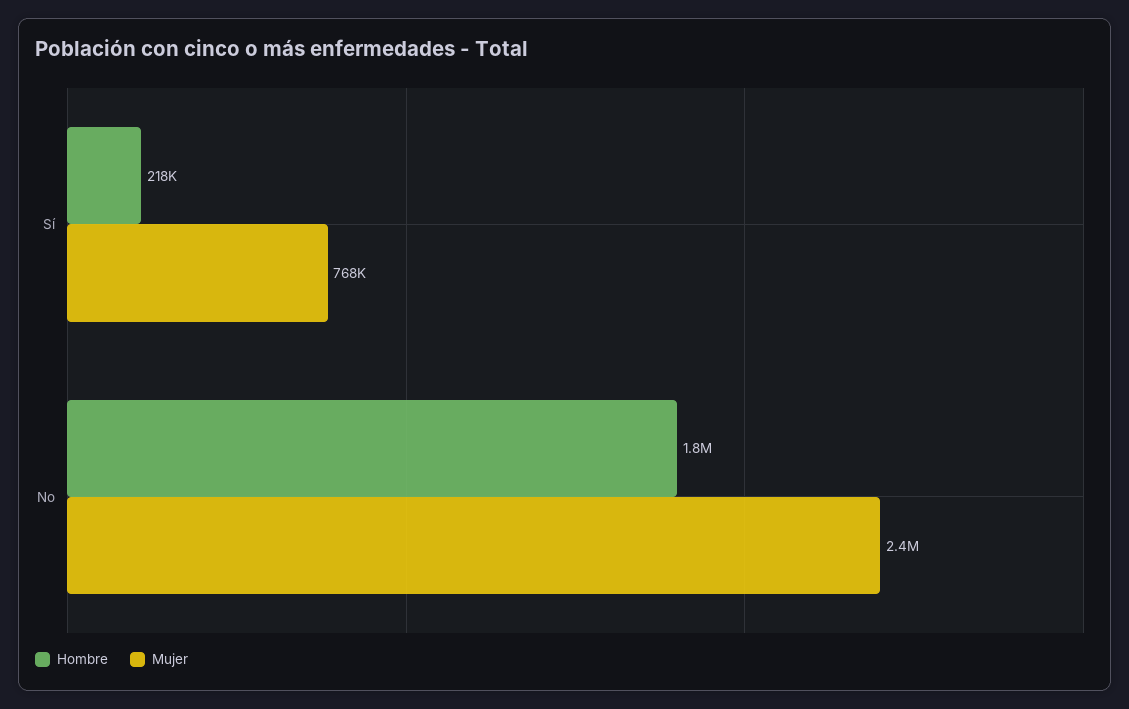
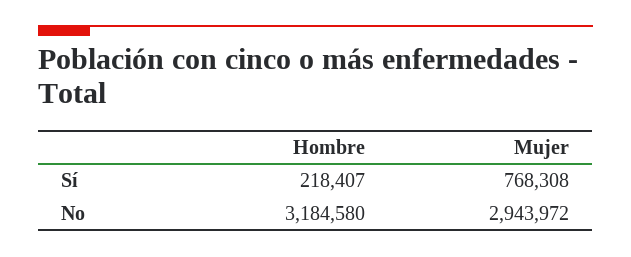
  {
    "Hombre": {
      "Sí": 218407,
-     "No": 1800000
+     "No": 3184580
    },
    "Mujer": {
      "Sí": 768308,
-     "No": 2400000
+     "No": 2943972
    }
  }

